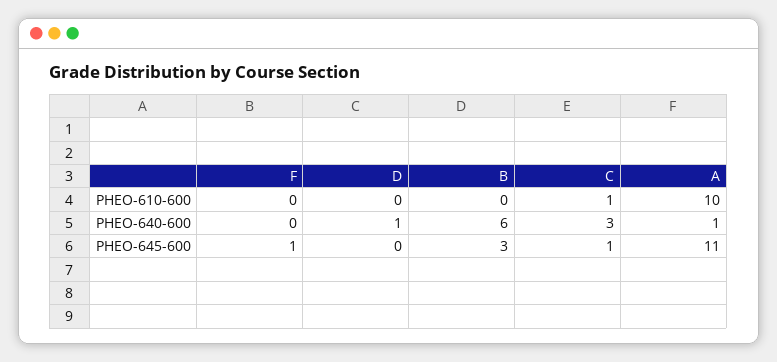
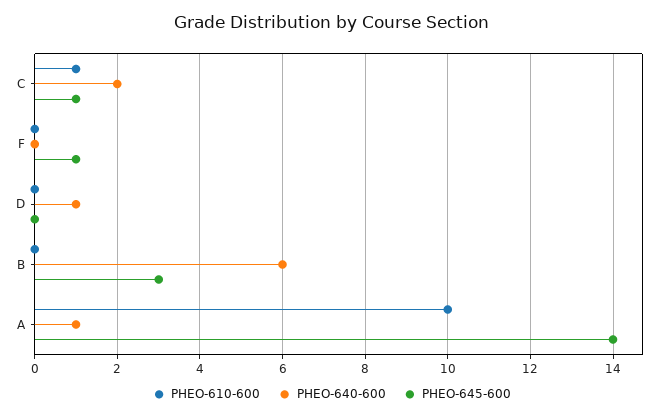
  {
    "PHEO-610-600": {
      "F": 0,
      "D": 0,
      "B": 0,
      "C": 1,
      "A": 10
    },
    "PHEO-640-600": {
      "F": 0,
      "D": 1,
      "B": 6,
-     "C": 3,
+     "C": 2,
      "A": 1
    },
    "PHEO-645-600": {
      "F": 1,
      "D": 0,
      "B": 3,
      "C": 1,
-     "A": 11
+     "A": 14
    }
  }

